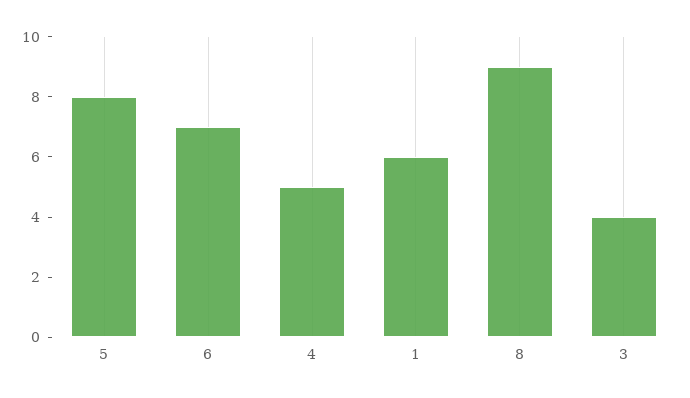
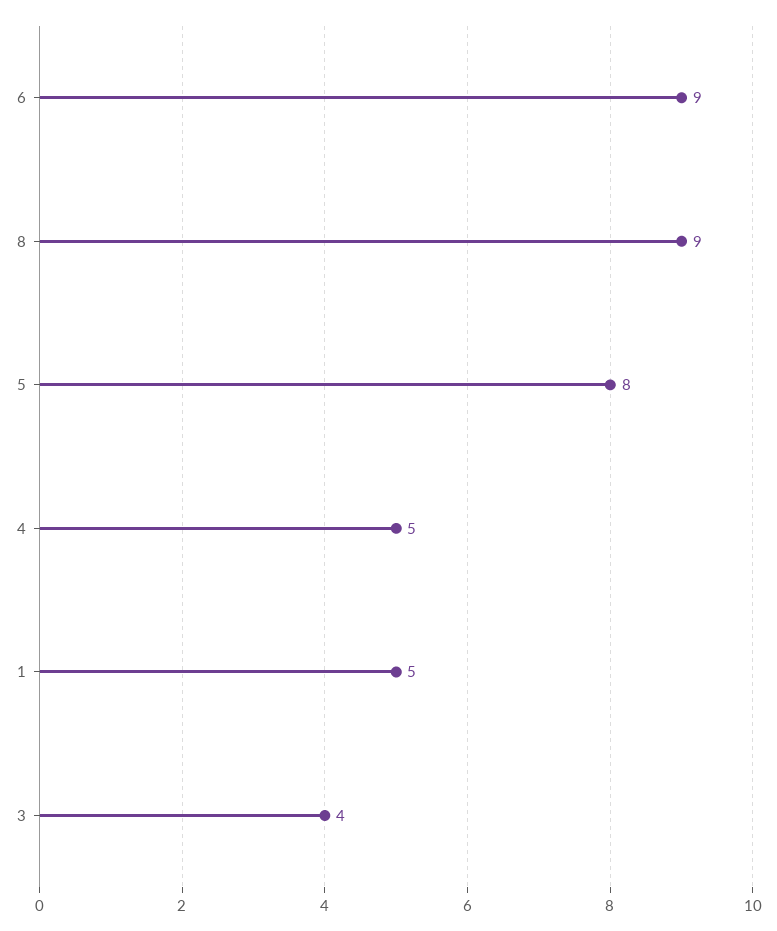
  {
    "5": 8,
-   "6": 7,
+   "6": 9,
    "4": 5,
-   "1": 6,
+   "1": 5,
    "8": 9,
    "3": 4
  }

